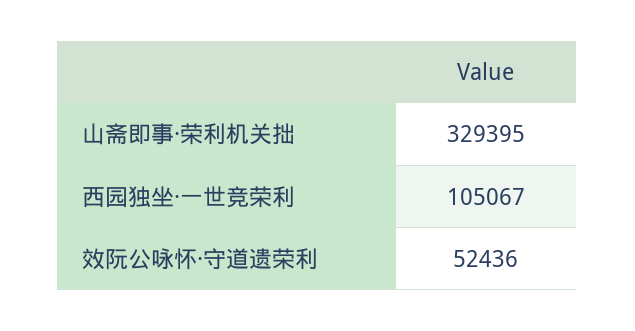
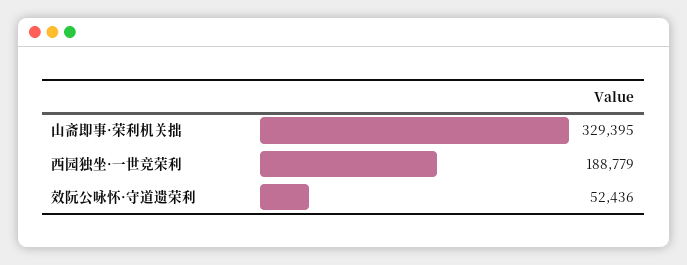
  {
    "山斋即事·荣利机关拙": 329395,
-   "西园独坐·一世竞荣利": 105067,
+   "西园独坐·一世竞荣利": 188779,
    "效阮公咏怀·守道遗荣利": 52436
  }

